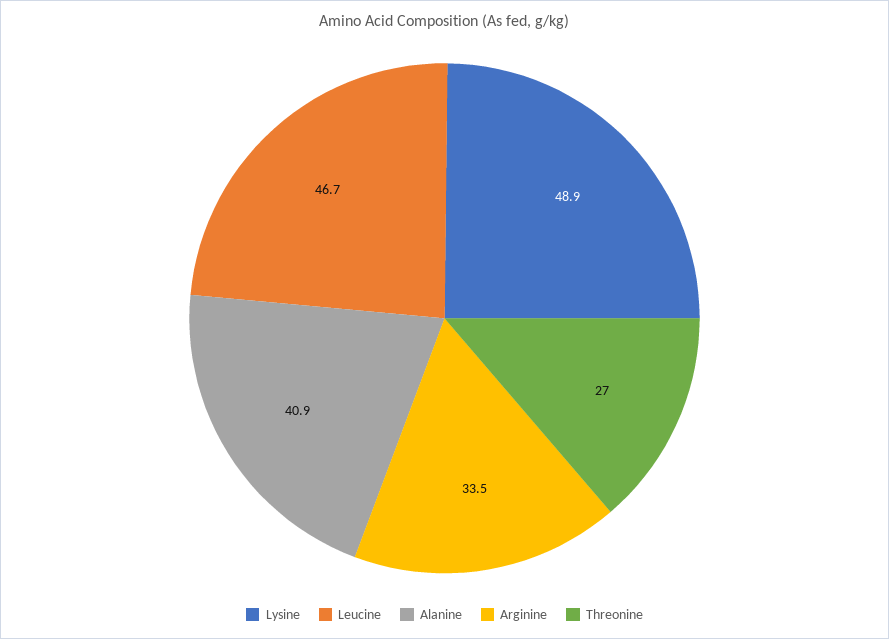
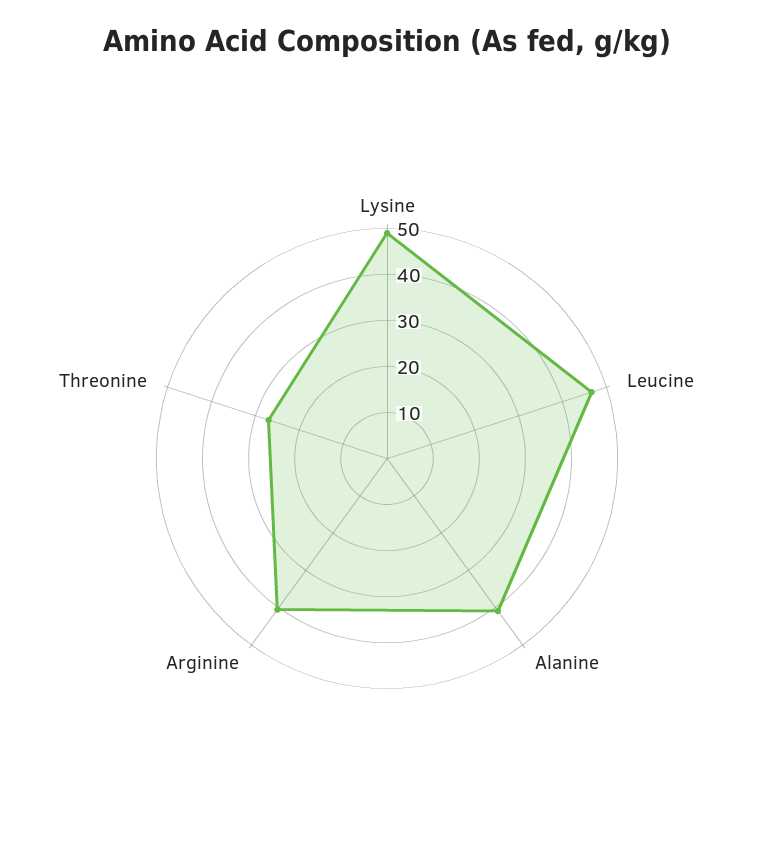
  {
    "Lysine": 48.9,
    "Leucine": 46.7,
    "Alanine": 40.9,
-   "Arginine": 33.5,
+   "Arginine": 40,
    "Threonine": 27
  }

